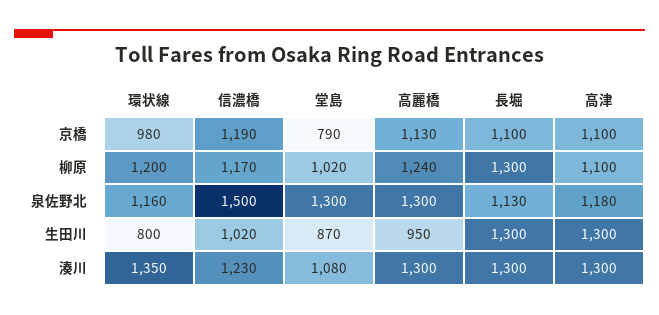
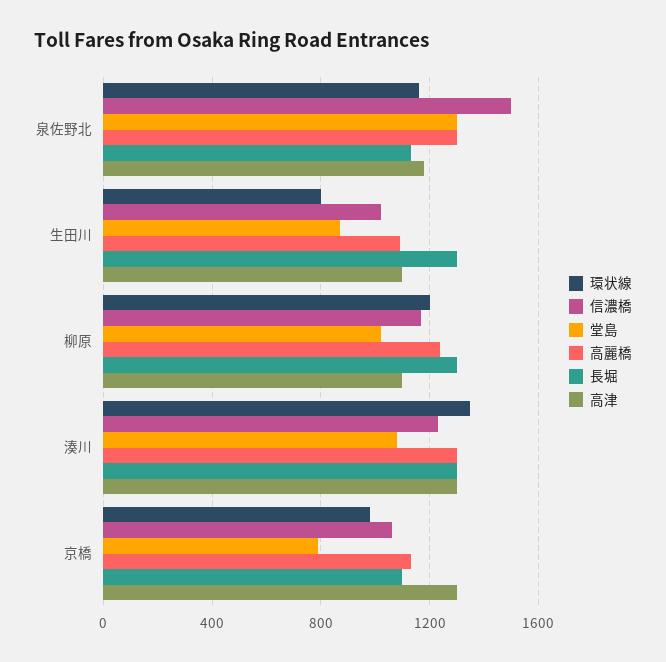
  {
    "環状線": {
      "京橋": 980,
      "柳原": 1200,
      "泉佐野北": 1160,
      "生田川": 800,
      "湊川": 1350
    },
    "信濃橋": {
-     "京橋": 1190,
+     "京橋": 1050,
      "柳原": 1170,
      "泉佐野北": 1500,
      "生田川": 1020,
      "湊川": 1230
    },
    "堂島": {
      "京橋": 790,
      "柳原": 1020,
      "泉佐野北": 1300,
      "生田川": 870,
      "湊川": 1080
    },
    "高麗橋": {
      "京橋": 1130,
      "柳原": 1240,
      "泉佐野北": 1300,
-     "生田川": 950,
+     "生田川": 1100,
      "湊川": 1300
    },
    "長堀": {
      "京橋": 1100,
      "柳原": 1300,
      "泉佐野北": 1130,
      "生田川": 1300,
      "湊川": 1300
    },
    "高津": {
-     "京橋": 1100,
+     "京橋": 1300,
      "柳原": 1100,
      "泉佐野北": 1180,
-     "生田川": 1300,
+     "生田川": 1100,
      "湊川": 1300
    }
  }

